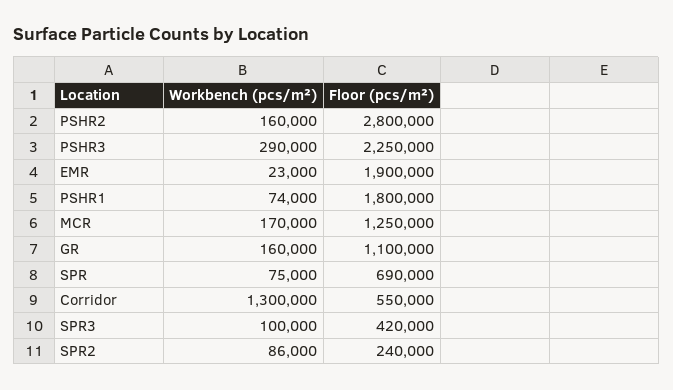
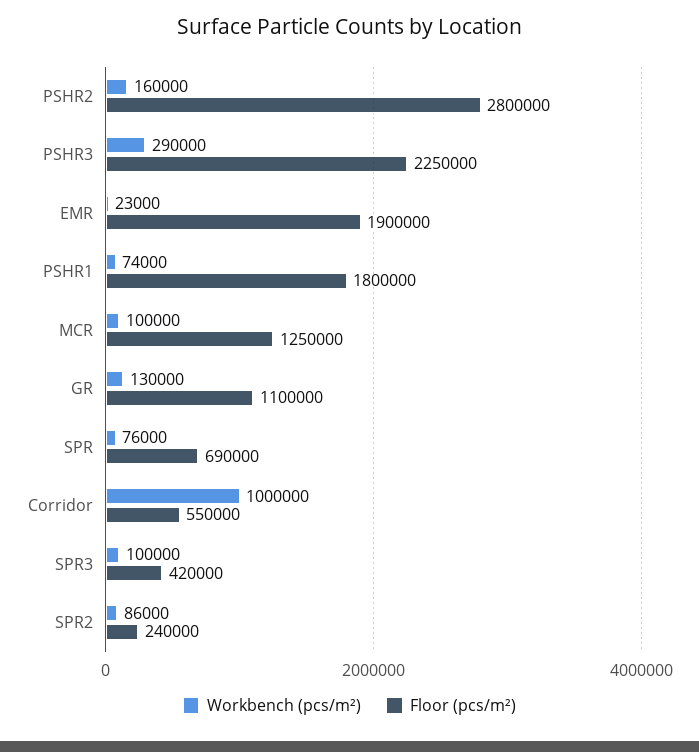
  {
    "Workbench (pcs/m²)": {
      "PSHR2": 160000,
      "PSHR3": 290000,
      "EMR": 23000,
      "PSHR1": 74000,
-     "MCR": 170000,
+     "MCR": 100000,
-     "GR": 160000,
+     "GR": 130000,
-     "SPR": 75000,
+     "SPR": 76000,
-     "Corridor": 1300000,
+     "Corridor": 1000000,
      "SPR3": 100000,
      "SPR2": 86000
    },
    "Floor (pcs/m²)": {
      "PSHR2": 2800000,
      "PSHR3": 2250000,
      "EMR": 1900000,
      "PSHR1": 1800000,
      "MCR": 1250000,
      "GR": 1100000,
      "SPR": 690000,
      "Corridor": 550000,
      "SPR3": 420000,
      "SPR2": 240000
    }
  }

